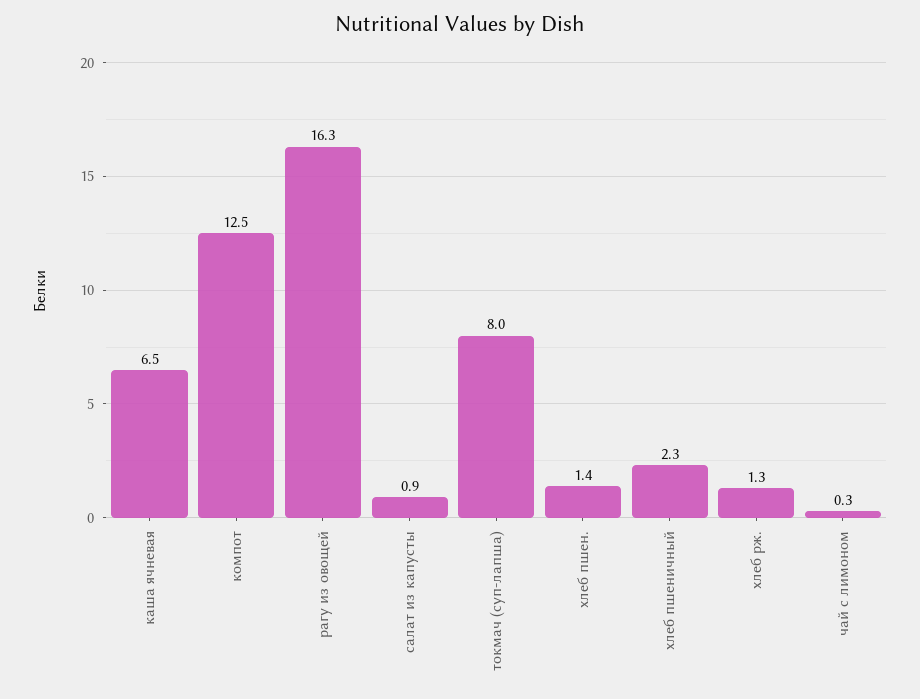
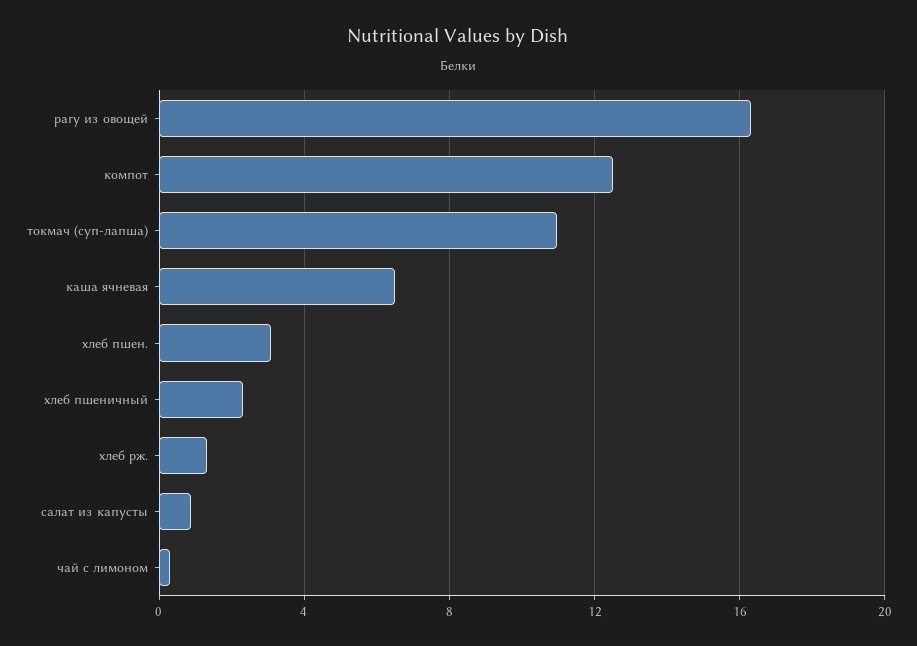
  {
    "каша ячневая": 6.5,
    "компот": 12.5,
    "рагу из овощей": 16.3,
    "салат из капусты": 0.9,
-   "токмач (суп-лапша)": 8,
+   "токмач (суп-лапша)": 11,
-   "хлеб пшен.": 1.4,
+   "хлеб пшен.": 3,
    "хлеб пшеничный": 2.3,
    "хлеб рж.": 1.3,
    "чай с лимоном": 0.3
  }

